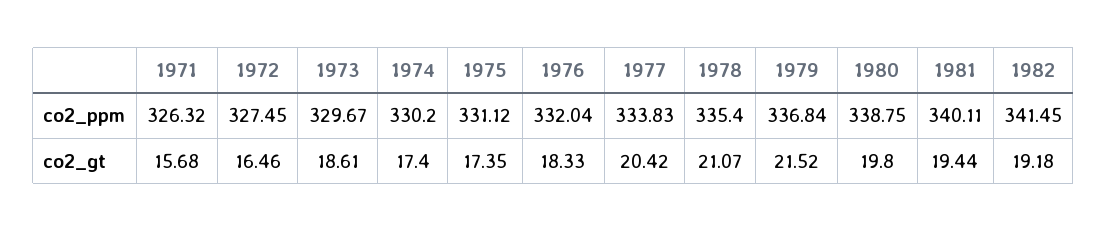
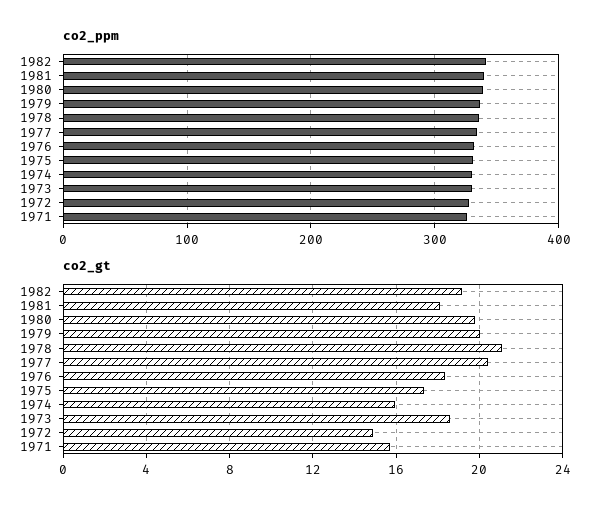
  {
    "co2_ppm": {
      "1971": 326.32,
      "1972": 327.45,
      "1973": 329.67,
      "1974": 330.2,
      "1975": 331.12,
      "1976": 332.04,
      "1977": 333.83,
      "1978": 335.4,
      "1979": 336.84,
      "1980": 338.75,
      "1981": 340.11,
      "1982": 341.45
    },
    "co2_gt": {
      "1971": 15.68,
-     "1972": 16.46,
+     "1972": 15,
      "1973": 18.61,
-     "1974": 17.4,
+     "1974": 16,
      "1975": 17.35,
      "1976": 18.33,
      "1977": 20.42,
      "1978": 21.07,
-     "1979": 21.52,
+     "1979": 20,
      "1980": 19.8,
-     "1981": 19.44,
+     "1981": 18,
      "1982": 19.18
    }
  }

